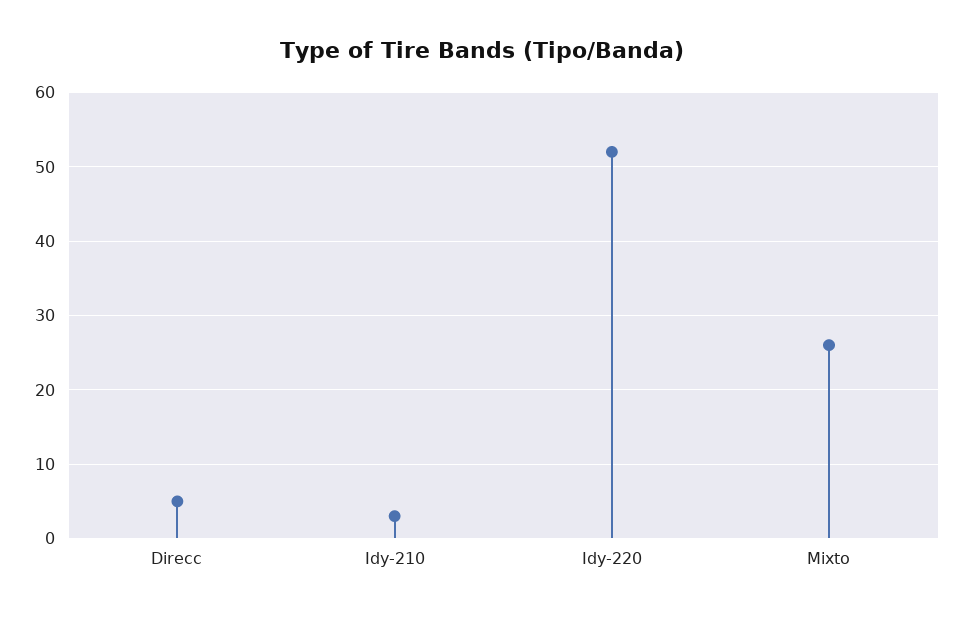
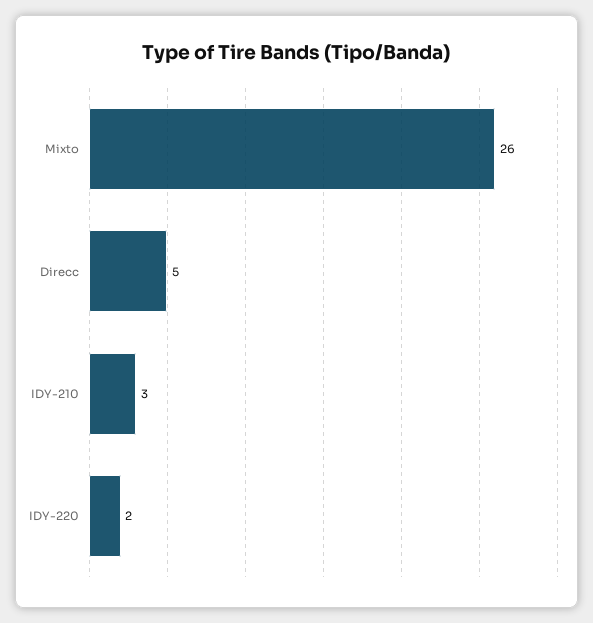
  {
    "Direcc": 5,
    "Idy-210": 3,
-   "Idy-220": 52,
+   "Idy-220": 2,
    "Mixto": 26
  }

